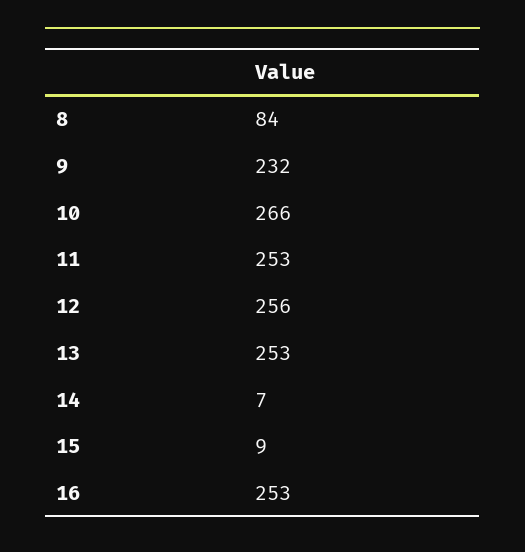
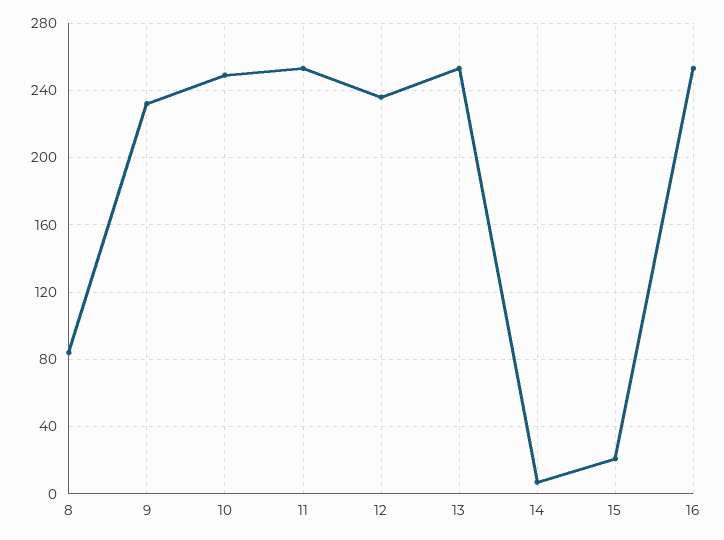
  {
    "8": 84,
    "9": 232,
-   "10": 266,
+   "10": 250,
    "11": 253,
-   "12": 256,
+   "12": 235,
    "13": 253,
    "14": 7,
-   "15": 9,
+   "15": 20,
    "16": 253
  }

